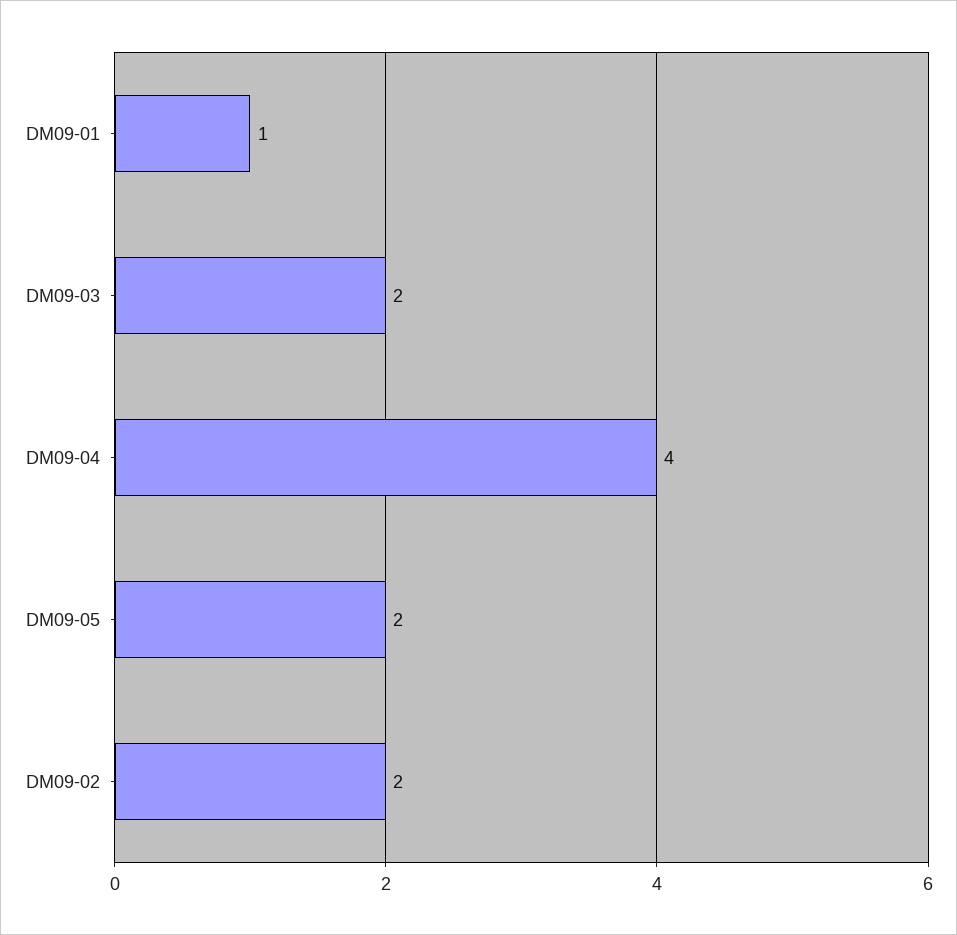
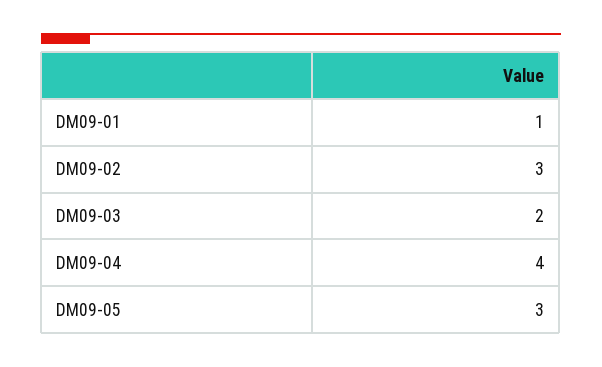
  {
    "DM09-01": 1,
    "DM09-03": 2,
    "DM09-04": 4,
-   "DM09-05": 2,
+   "DM09-05": 3,
-   "DM09-02": 2
+   "DM09-02": 3
  }

